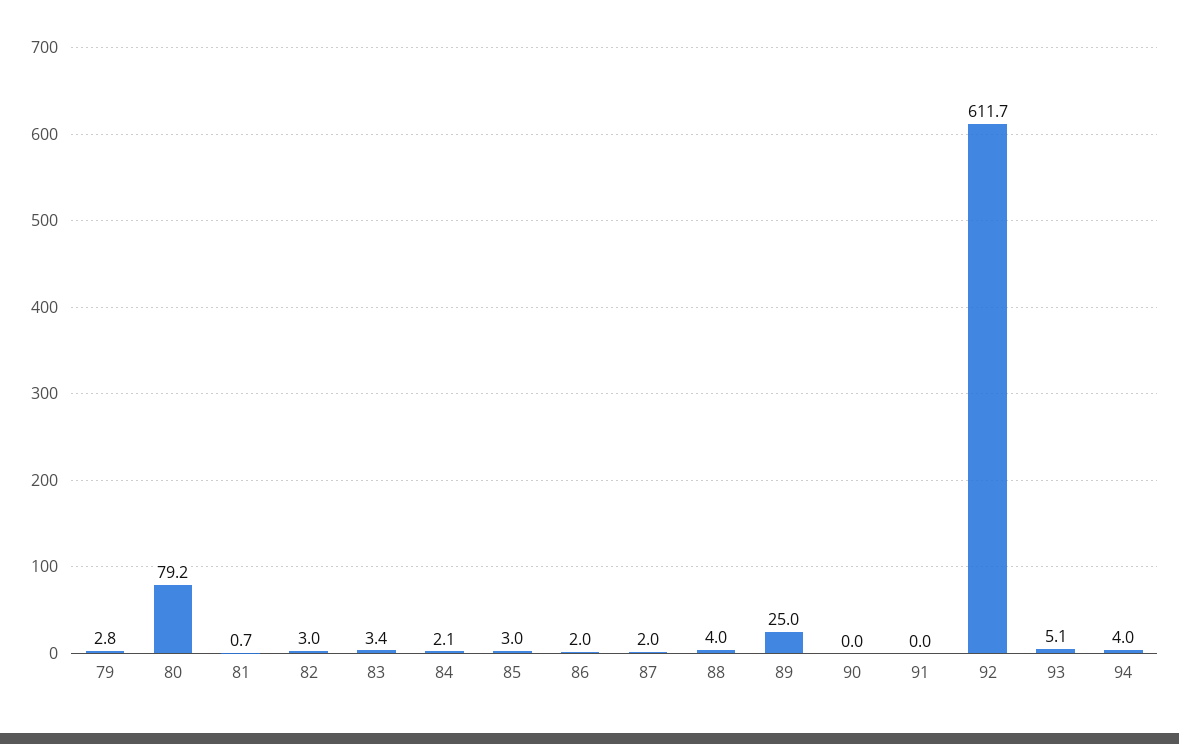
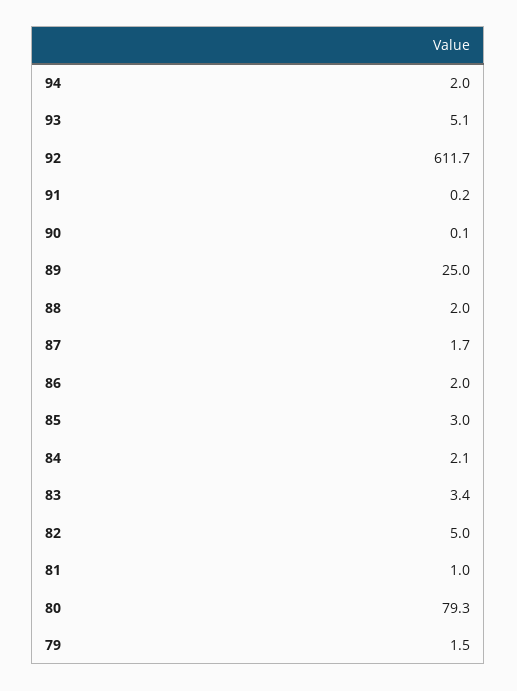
  {
-   "79": 2.8,
+   "79": 1.5,
-   "80": 79.2,
+   "80": 79.3,
-   "81": 0.7,
+   "81": 1,
-   "82": 3,
+   "82": 5,
    "83": 3.4,
    "84": 2.1,
    "85": 3,
    "86": 2,
-   "87": 2,
+   "87": 1.7,
-   "88": 4,
+   "88": 2,
    "89": 25,
-   "90": 0,
+   "90": 0.1,
-   "91": 0,
+   "91": 0.2,
    "92": 611.7,
    "93": 5.1,
-   "94": 4
+   "94": 2
  }

